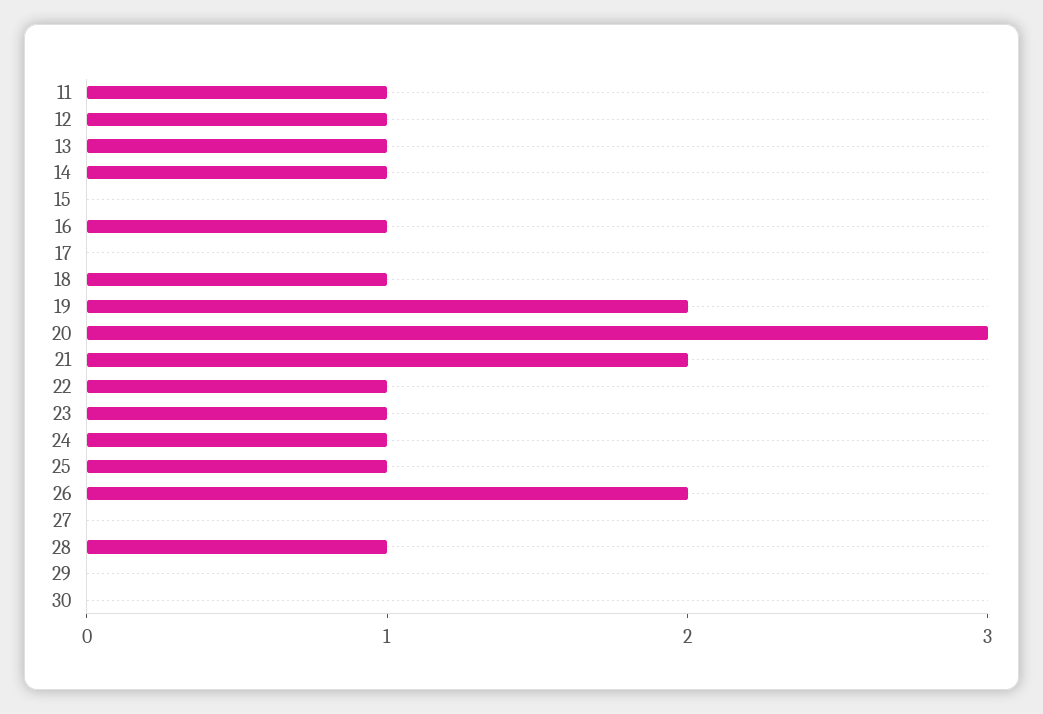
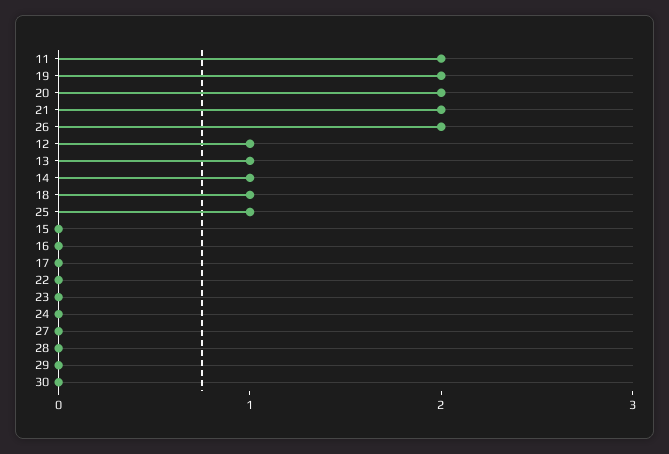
  {
-   "11": 1,
+   "11": 2,
    "12": 1,
    "13": 1,
    "14": 1,
    "15": 0,
-   "16": 1,
+   "16": 0,
    "17": 0,
    "18": 1,
    "19": 2,
-   "20": 3,
+   "20": 2,
    "21": 2,
-   "22": 1,
+   "22": 0,
-   "23": 1,
+   "23": 0,
-   "24": 1,
+   "24": 0,
    "25": 1,
    "26": 2,
    "27": 0,
-   "28": 1,
+   "28": 0,
    "29": 0,
    "30": 0
  }

